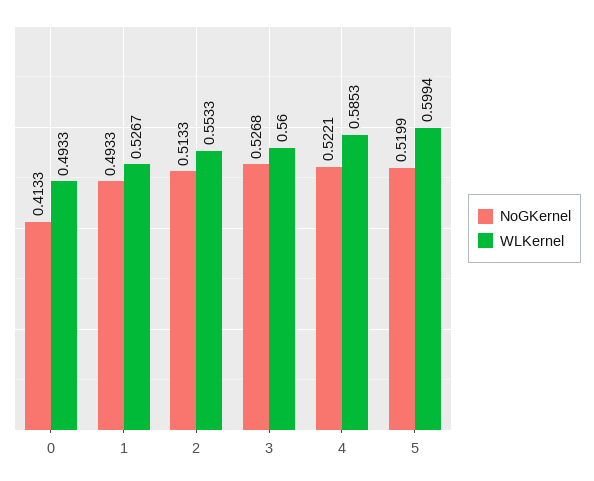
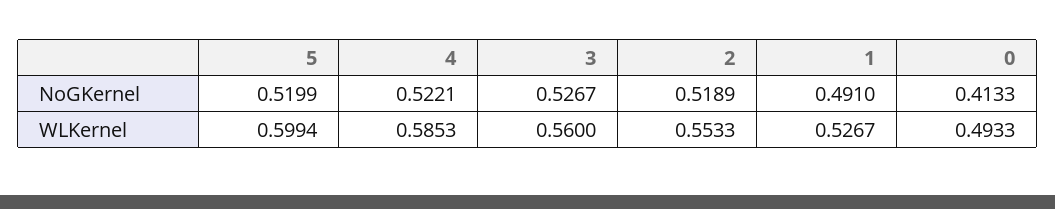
  {
    "NoGKernel": {
      "0": 0.4133,
-     "1": 0.4933,
+     "1": 0.491,
-     "2": 0.5133,
+     "2": 0.5189,
-     "3": 0.5268,
+     "3": 0.5267,
      "4": 0.5221,
      "5": 0.5199
    },
    "WLKernel": {
      "0": 0.4933,
      "1": 0.5267,
      "2": 0.5533,
      "3": 0.56,
      "4": 0.5853,
      "5": 0.5994
    }
  }

